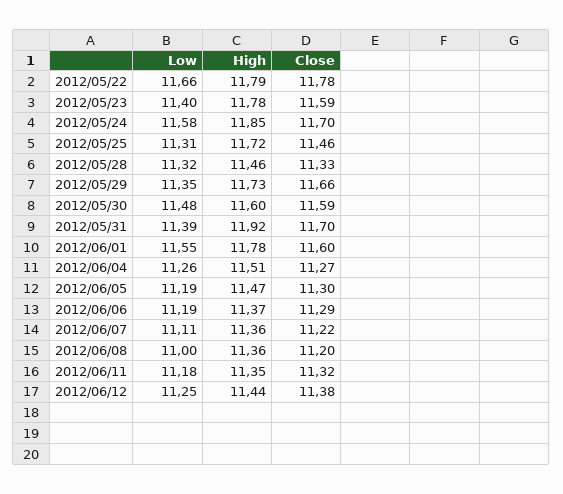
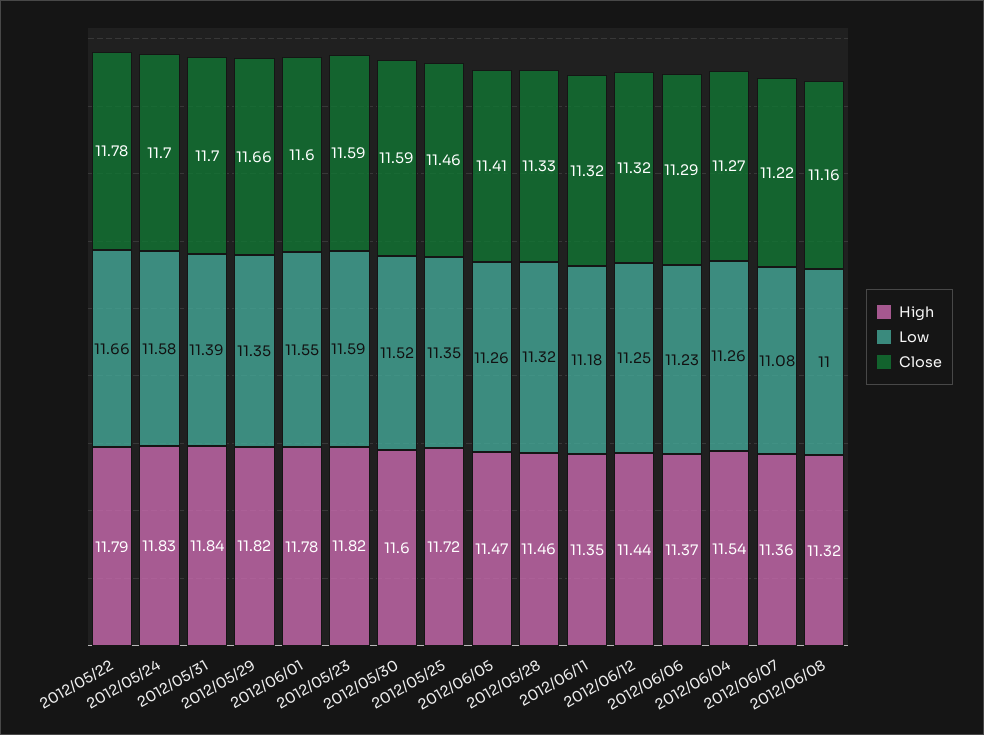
  {
    "Low": {
      "2012/05/22": 11.66,
-     "2012/05/23": 11.4,
+     "2012/05/23": 11.59,
      "2012/05/24": 11.58,
-     "2012/05/25": 11.31,
+     "2012/05/25": 11.35,
      "2012/05/28": 11.32,
      "2012/05/29": 11.35,
-     "2012/05/30": 11.48,
+     "2012/05/30": 11.52,
      "2012/05/31": 11.39,
      "2012/06/01": 11.55,
      "2012/06/04": 11.26,
-     "2012/06/05": 11.19,
+     "2012/06/05": 11.26,
-     "2012/06/06": 11.19,
+     "2012/06/06": 11.23,
-     "2012/06/07": 11.11,
+     "2012/06/07": 11.08,
      "2012/06/08": 11,
      "2012/06/11": 11.18,
      "2012/06/12": 11.25
    },
    "High": {
      "2012/05/22": 11.79,
-     "2012/05/23": 11.78,
+     "2012/05/23": 11.82,
-     "2012/05/24": 11.85,
+     "2012/05/24": 11.83,
      "2012/05/25": 11.72,
      "2012/05/28": 11.46,
-     "2012/05/29": 11.73,
+     "2012/05/29": 11.82,
      "2012/05/30": 11.6,
-     "2012/05/31": 11.92,
+     "2012/05/31": 11.84,
      "2012/06/01": 11.78,
-     "2012/06/04": 11.51,
+     "2012/06/04": 11.54,
      "2012/06/05": 11.47,
      "2012/06/06": 11.37,
      "2012/06/07": 11.36,
-     "2012/06/08": 11.36,
+     "2012/06/08": 11.32,
      "2012/06/11": 11.35,
      "2012/06/12": 11.44
    },
    "Close": {
      "2012/05/22": 11.78,
      "2012/05/23": 11.59,
      "2012/05/24": 11.7,
      "2012/05/25": 11.46,
      "2012/05/28": 11.33,
      "2012/05/29": 11.66,
      "2012/05/30": 11.59,
      "2012/05/31": 11.7,
      "2012/06/01": 11.6,
      "2012/06/04": 11.27,
-     "2012/06/05": 11.3,
+     "2012/06/05": 11.41,
      "2012/06/06": 11.29,
      "2012/06/07": 11.22,
-     "2012/06/08": 11.2,
+     "2012/06/08": 11.16,
      "2012/06/11": 11.32,
-     "2012/06/12": 11.38
+     "2012/06/12": 11.32
    }
  }

